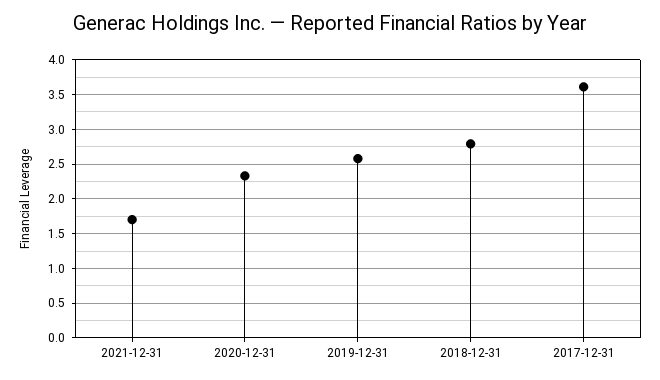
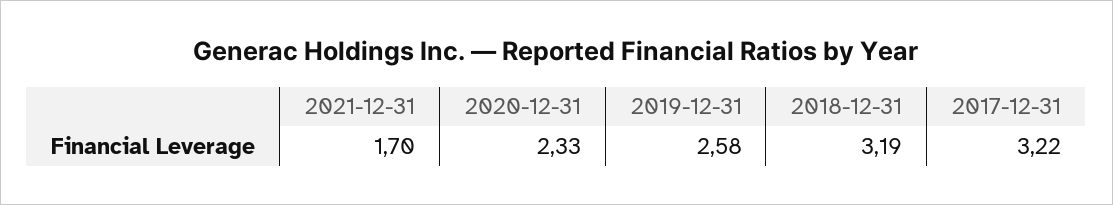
  {
    "2021-12-31": 1.7,
    "2020-12-31": 2.33,
    "2019-12-31": 2.58,
-   "2018-12-31": 2.8,
+   "2018-12-31": 3.19,
-   "2017-12-31": 3.6
+   "2017-12-31": 3.22
  }

